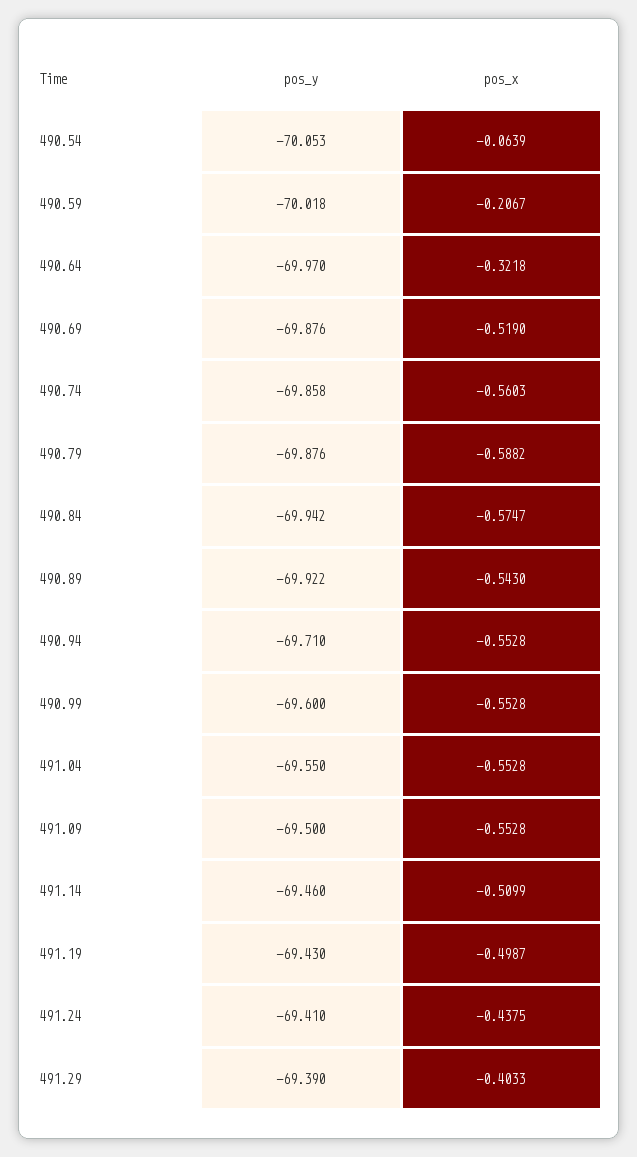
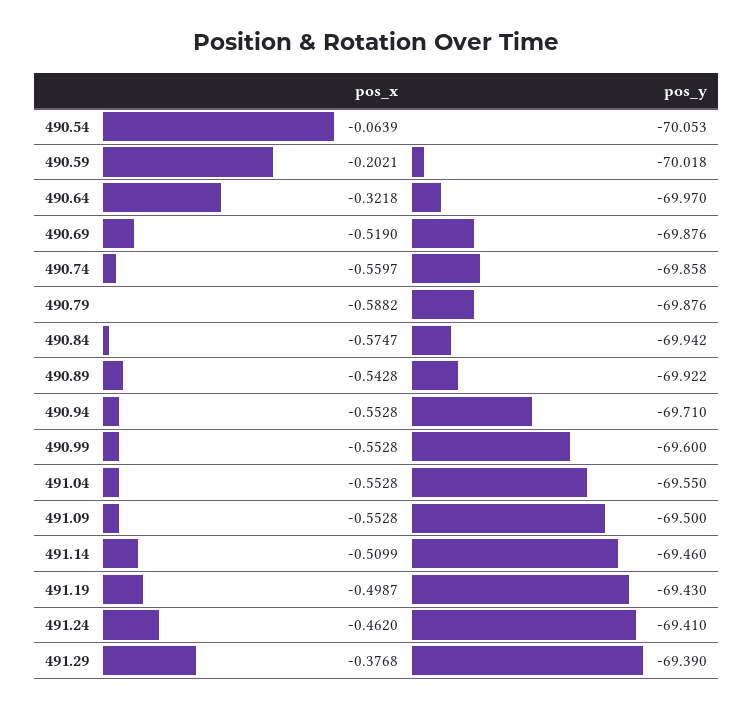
  {
    "pos_y": {
      "490.54": -70.053,
      "490.59": -70.018,
      "490.64": -69.97,
      "490.69": -69.876,
      "490.74": -69.858,
      "490.79": -69.876,
      "490.84": -69.942,
      "490.89": -69.922,
      "490.94": -69.71,
      "490.99": -69.6,
      "491.04": -69.55,
      "491.09": -69.5,
      "491.14": -69.46,
      "491.19": -69.43,
      "491.24": -69.41,
      "491.29": -69.39
    },
    "pos_x": {
      "490.54": -0.0639,
-     "490.59": -0.2067,
+     "490.59": -0.2021,
      "490.64": -0.3218,
      "490.69": -0.519,
-     "490.74": -0.5603,
+     "490.74": -0.5597,
      "490.79": -0.5882,
      "490.84": -0.5747,
-     "490.89": -0.543,
+     "490.89": -0.5428,
      "490.94": -0.5528,
      "490.99": -0.5528,
      "491.04": -0.5528,
      "491.09": -0.5528,
      "491.14": -0.5099,
      "491.19": -0.4987,
-     "491.24": -0.4375,
+     "491.24": -0.462,
-     "491.29": -0.4033
+     "491.29": -0.3768
    }
  }

